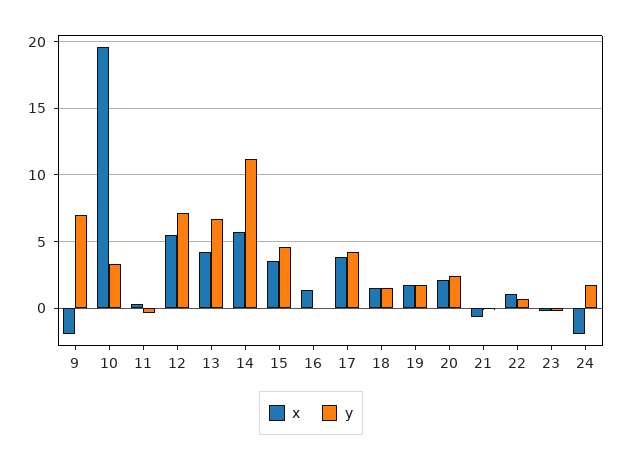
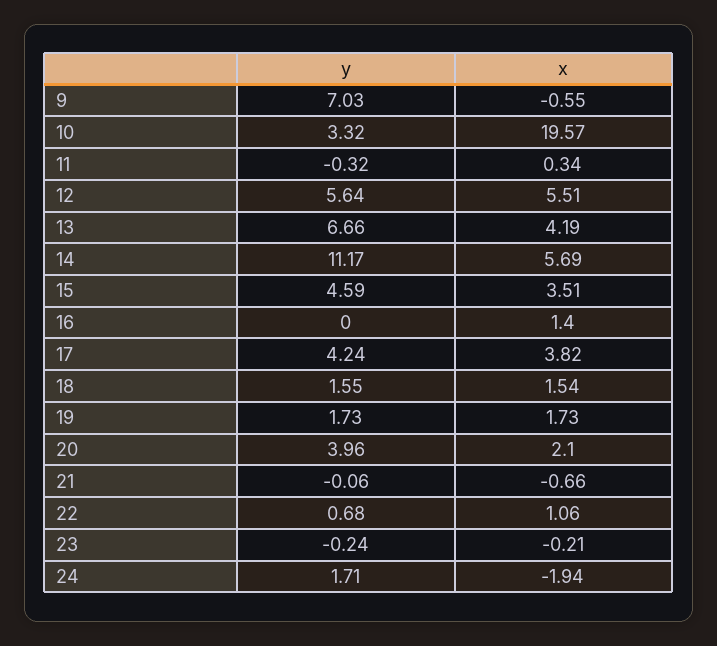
  {
    "x": {
-     "9": -2,
+     "9": -0.55,
      "10": 19.57,
      "11": 0.34,
      "12": 5.51,
      "13": 4.19,
      "14": 5.69,
      "15": 3.51,
      "16": 1.4,
      "17": 3.82,
      "18": 1.54,
      "19": 1.73,
      "20": 2.1,
      "21": -0.66,
      "22": 1.06,
      "23": -0.21,
      "24": -1.94
    },
    "y": {
      "9": 7.03,
      "10": 3.32,
      "11": -0.32,
-     "12": 7,
+     "12": 5.64,
      "13": 6.66,
      "14": 11.17,
      "15": 4.59,
      "16": 0,
      "17": 4.24,
      "18": 1.55,
      "19": 1.73,
-     "20": 2.5,
+     "20": 3.96,
      "21": -0.06,
      "22": 0.68,
      "23": -0.24,
      "24": 1.71
    }
  }

